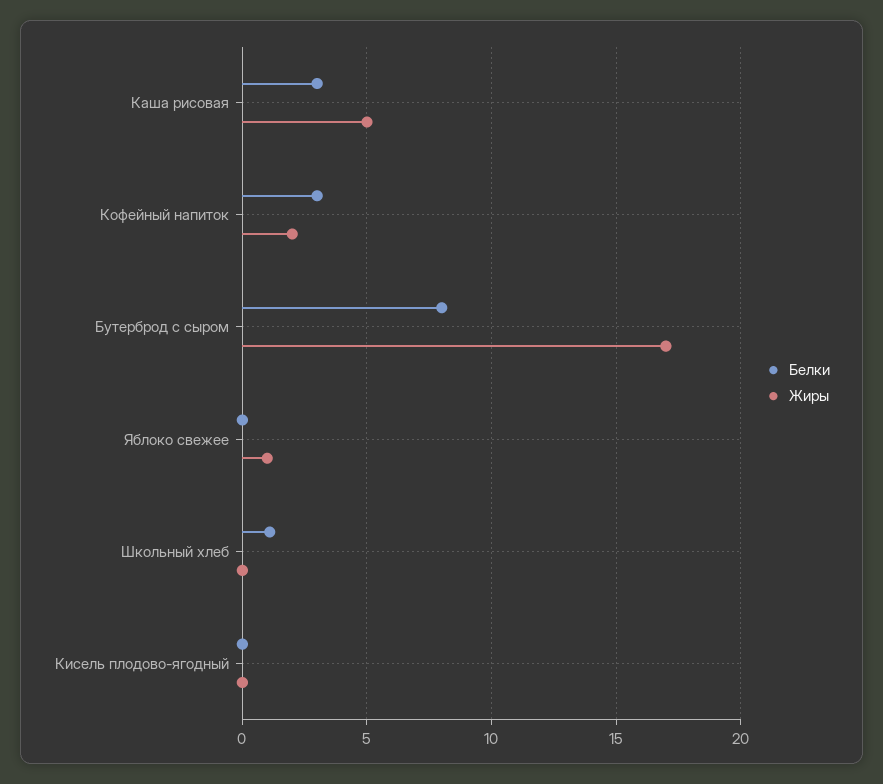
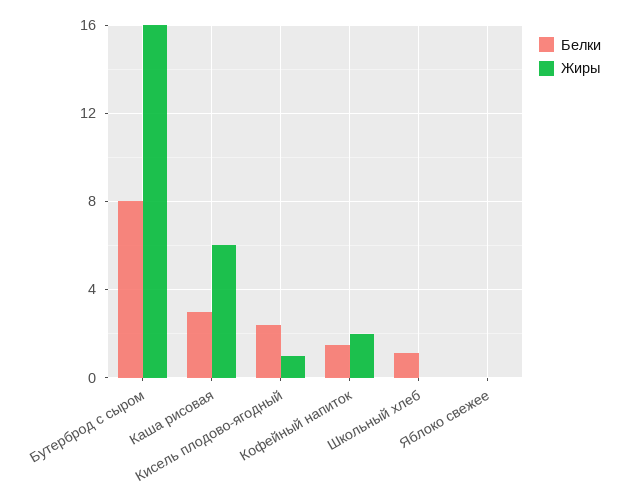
  {
    "Белки": {
      "Каша рисовая": 3,
-     "Кофейный напиток": 3,
+     "Кофейный напиток": 1.5,
      "Бутерброд с сыром": 8,
      "Яблоко свежее": 0,
      "Школьный хлеб": 1,
-     "Кисель плодово-ягодный": 0
+     "Кисель плодово-ягодный": 2.5
    },
    "Жиры": {
-     "Каша рисовая": 5,
+     "Каша рисовая": 6,
      "Кофейный напиток": 2,
-     "Бутерброд с сыром": 17,
+     "Бутерброд с сыром": 16,
-     "Яблоко свежее": 1,
+     "Яблоко свежее": 0,
      "Школьный хлеб": 0,
-     "Кисель плодово-ягодный": 0
+     "Кисель плодово-ягодный": 1
    }
  }

